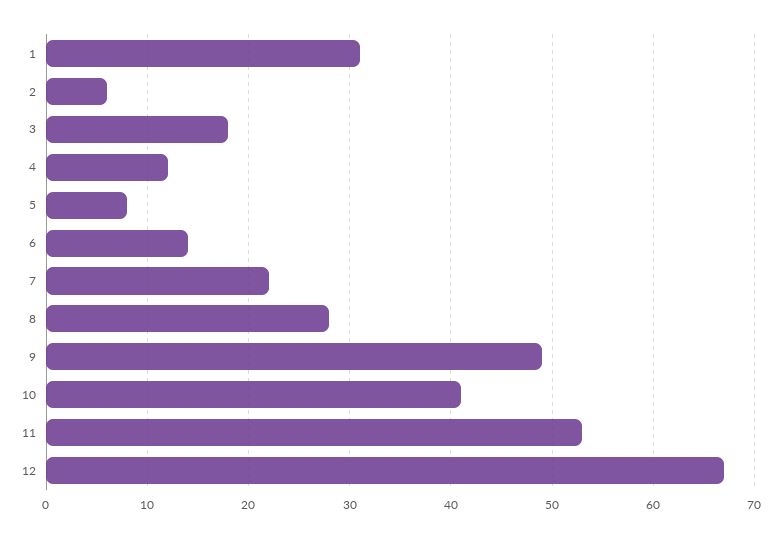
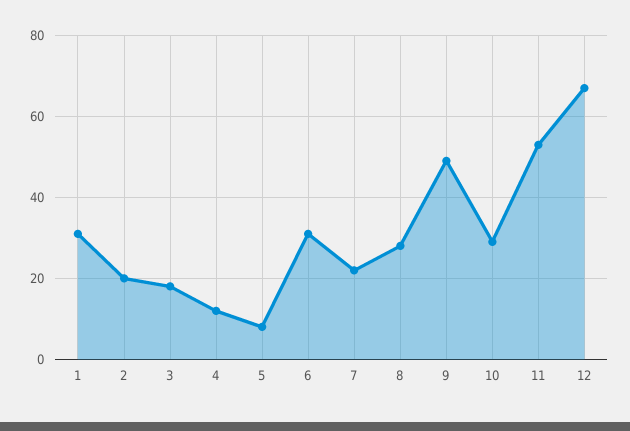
  {
    "1": 31,
-   "2": 6,
+   "2": 20,
    "3": 18,
    "4": 12,
    "5": 8,
-   "6": 14,
+   "6": 30,
    "7": 22,
    "8": 28,
    "9": 49,
-   "10": 41,
+   "10": 30,
    "11": 53,
    "12": 67
  }

